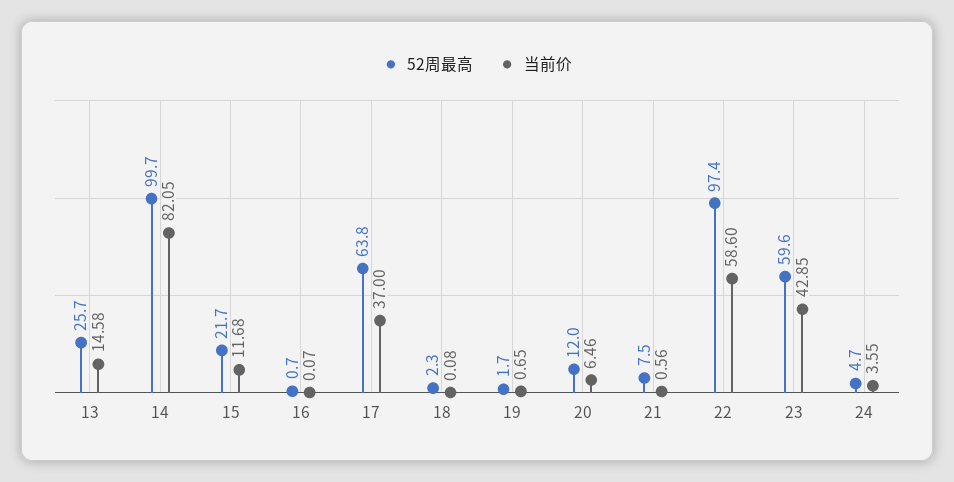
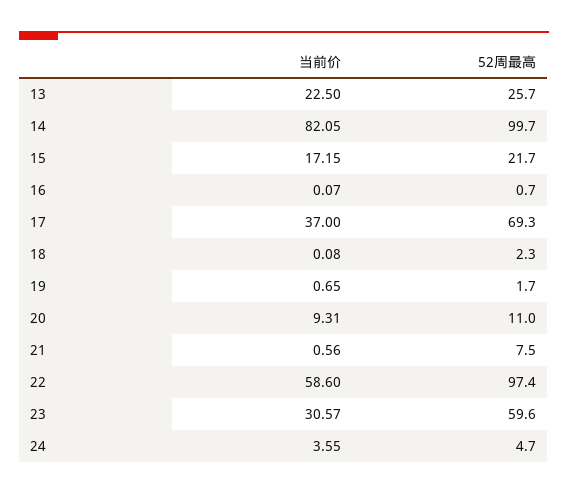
  {
    "52周最高": {
      "13": 25.7,
      "14": 99.7,
      "15": 21.7,
      "16": 0.7,
-     "17": 63.8,
+     "17": 69.3,
      "18": 2.3,
      "19": 1.7,
-     "20": 12,
+     "20": 11,
      "21": 7.5,
      "22": 97.4,
      "23": 59.6,
      "24": 4.7
    },
    "当前价": {
-     "13": 14.58,
+     "13": 22.5,
      "14": 82.05,
-     "15": 11.68,
+     "15": 17.15,
      "16": 0.07,
      "17": 37,
      "18": 0.08,
      "19": 0.65,
-     "20": 6.46,
+     "20": 9.31,
      "21": 0.56,
      "22": 58.6,
-     "23": 42.85,
+     "23": 30.57,
      "24": 3.55
    }
  }

